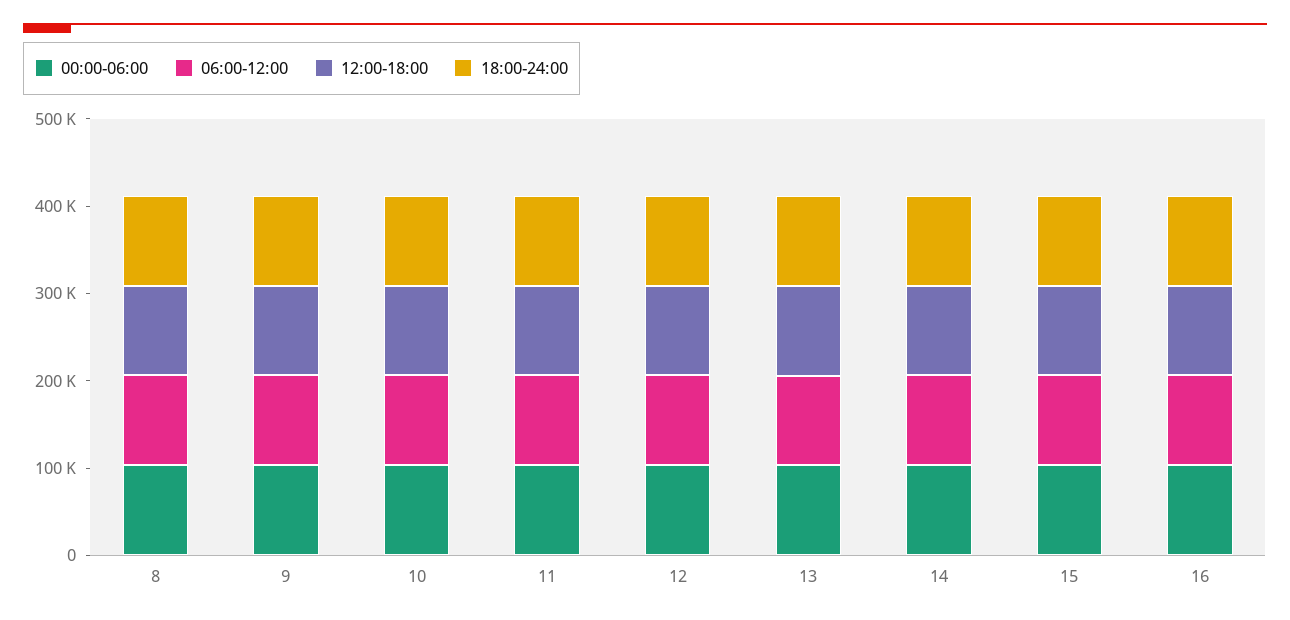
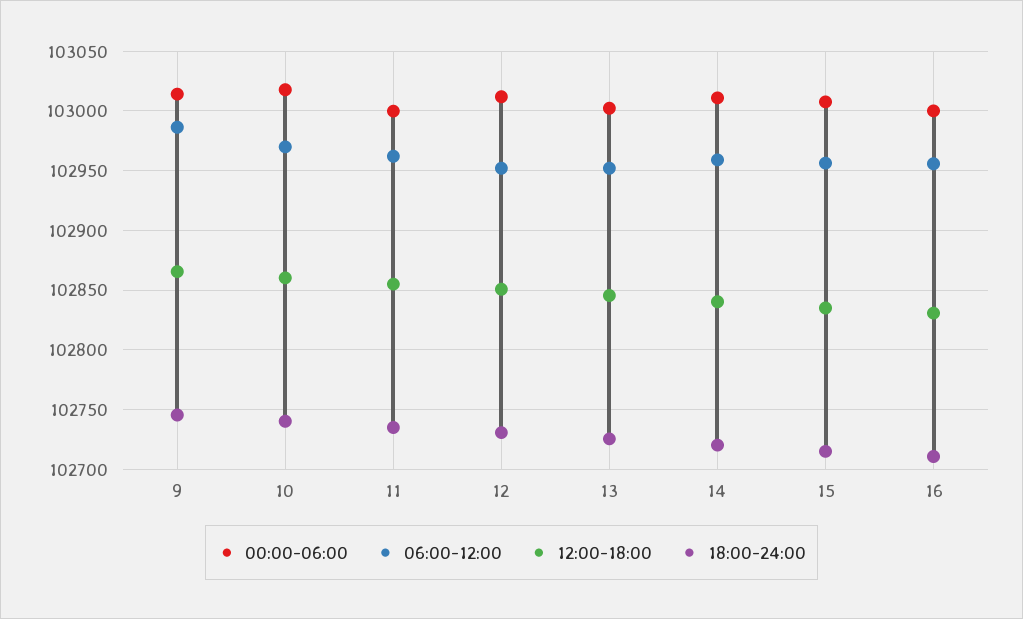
  {
    "00:00-06:00": {
-     "8": 100000,
      "9": 103010,
      "10": 103020,
      "11": 103000,
      "12": 103010,
      "13": 103000,
      "14": 103010,
      "15": 103010,
      "16": 103000
    },
    "06:00-12:00": {
-     "8": 100000,
      "9": 102990,
      "10": 102970,
      "11": 102960,
      "12": 102950,
      "13": 102950,
      "14": 102960,
      "15": 102960,
      "16": 102960
    },
    "12:00-18:00": {
-     "8": 100000,
      "9": 102870,
      "10": 102860,
      "11": 102860,
      "12": 102850,
      "13": 102850,
      "14": 102840,
      "15": 102840,
      "16": 102830
    },
    "18:00-24:00": {
-     "8": 100000,
      "9": 102750,
      "10": 102740,
      "11": 102740,
      "12": 102730,
      "13": 102730,
      "14": 102720,
      "15": 102720,
      "16": 102710
    }
  }

